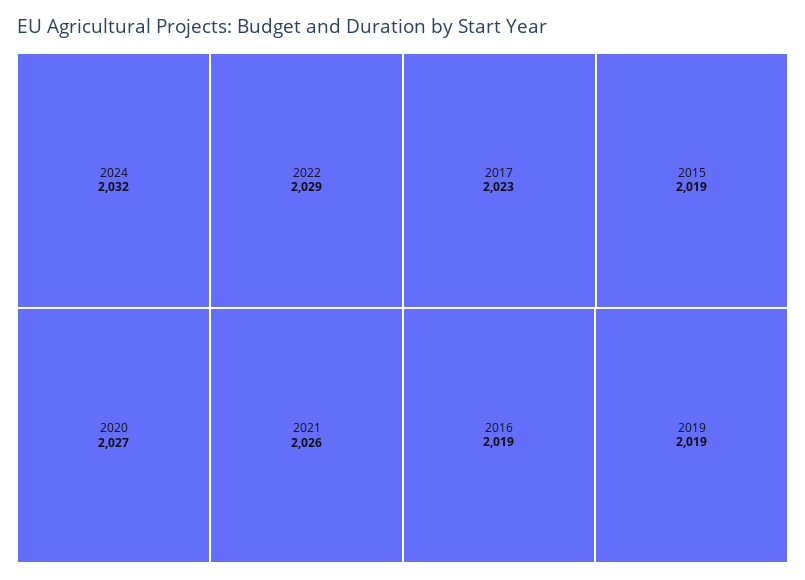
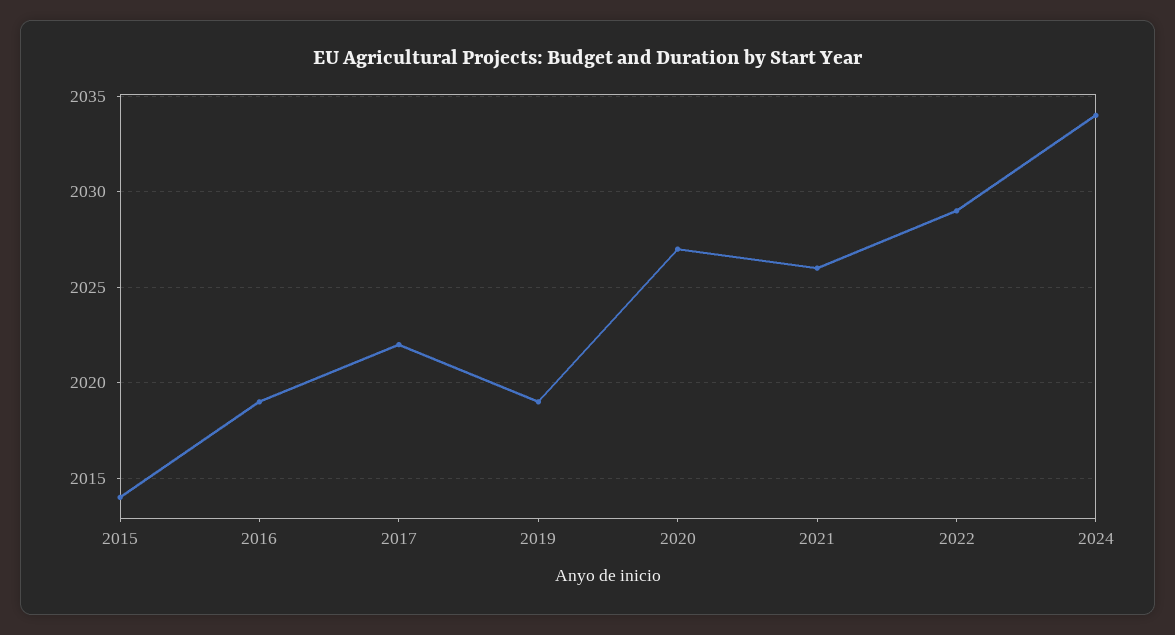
  {
-   "2024": 2032,
+   "2024": 2034,
    "2022": 2029,
    "2020": 2027,
    "2021": 2026,
-   "2017": 2023,
+   "2017": 2022,
-   "2015": 2019,
+   "2015": 2014,
    "2016": 2019,
    "2019": 2019
  }

